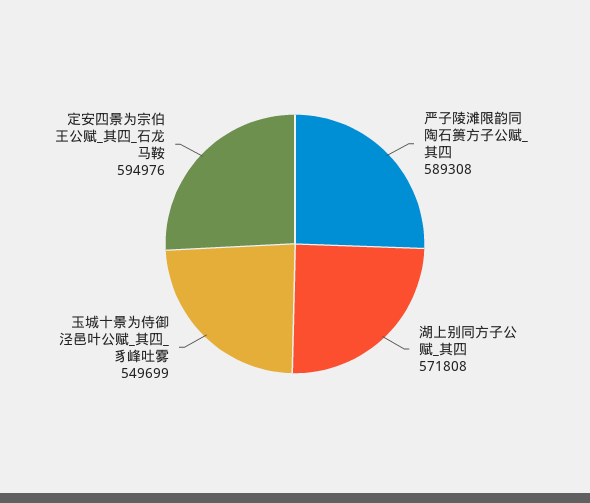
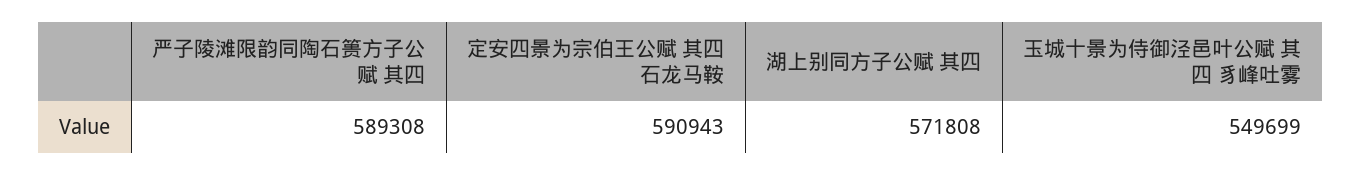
  {
    "严子陵滩限韵同陶石篑方子公赋_其四": 589308,
    "湖上别同方子公赋_其四": 571808,
    "玉城十景为侍御泾邑叶公赋_其四_豸峰吐雾": 549699,
-   "定安四景为宗伯王公赋_其四_石龙马鞍": 594976
+   "定安四景为宗伯王公赋_其四_石龙马鞍": 590943
  }

